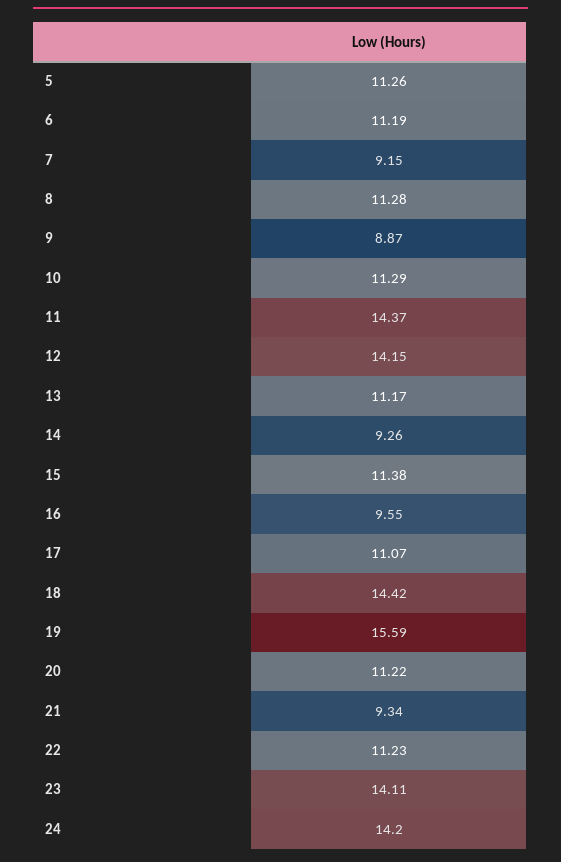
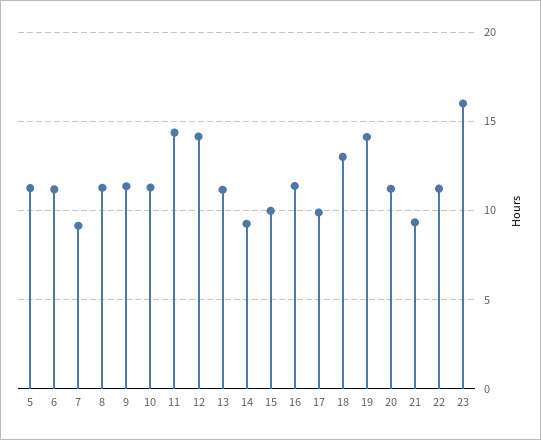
  {
    "5": 11.26,
    "6": 11.19,
    "7": 9.15,
    "8": 11.28,
-   "9": 8.87,
+   "9": 11.5,
    "10": 11.29,
    "11": 14.37,
    "12": 14.15,
    "13": 11.17,
    "14": 9.26,
-   "15": 11.38,
+   "15": 10,
-   "16": 9.55,
+   "16": 11.5,
-   "17": 11.07,
+   "17": 10,
-   "18": 14.42,
+   "18": 13,
-   "19": 15.59,
+   "19": 14,
    "20": 11.22,
    "21": 9.34,
    "22": 11.23,
-   "23": 14.11,
+   "23": 16
-   "24": 14.2
  }

